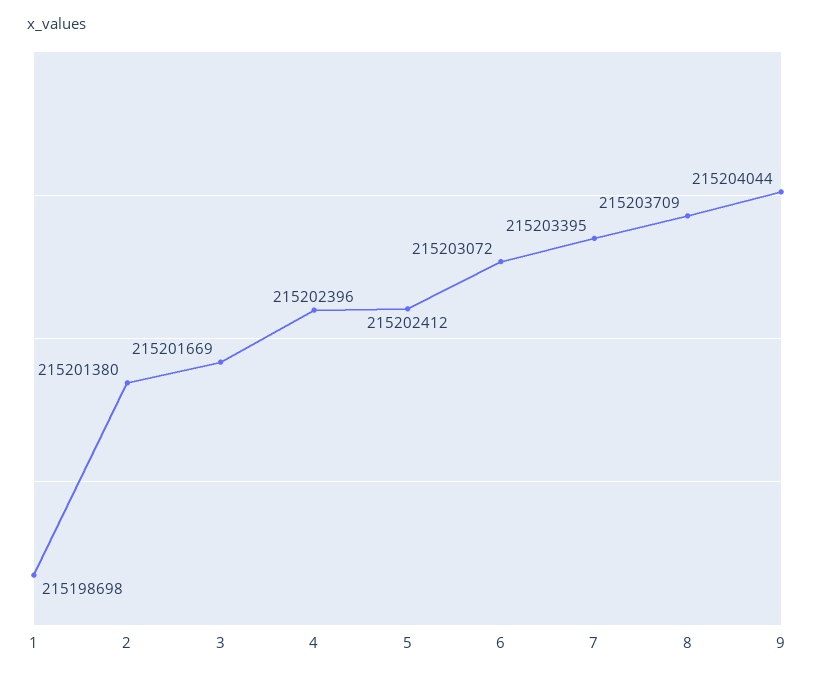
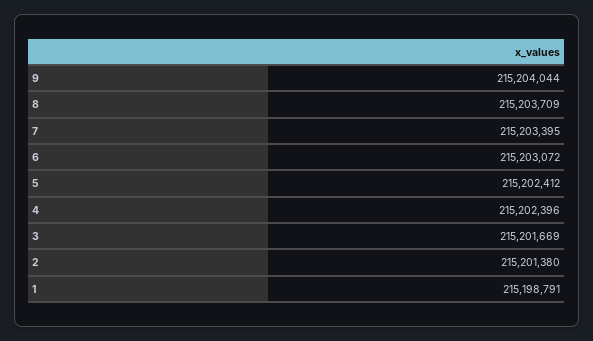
  {
-   "1": 215198698,
+   "1": 215198791,
    "2": 215201380,
    "3": 215201669,
    "4": 215202396,
    "5": 215202412,
    "6": 215203072,
    "7": 215203395,
    "8": 215203709,
    "9": 215204044
  }

